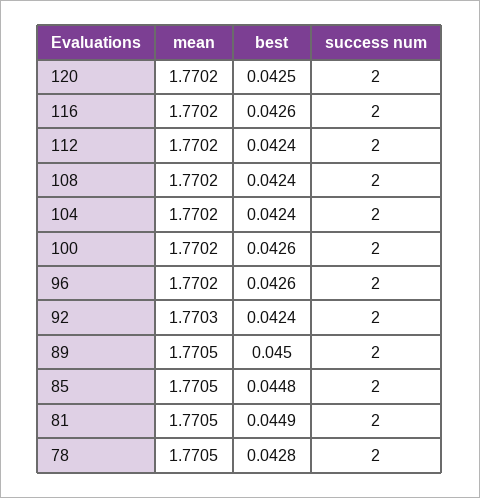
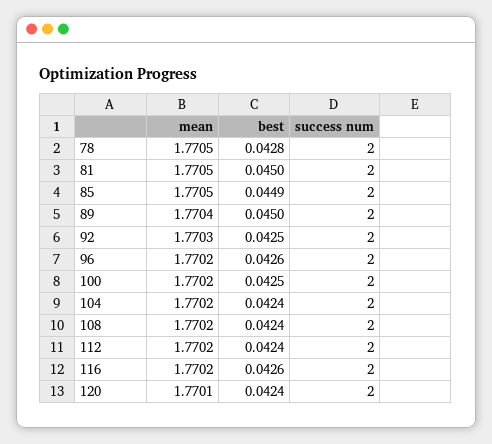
  {
    "mean": {
-     "120": 1.7702,
+     "120": 1.7701,
      "116": 1.7702,
      "112": 1.7702,
      "108": 1.7702,
      "104": 1.7702,
      "100": 1.7702,
      "96": 1.7702,
      "92": 1.7703,
-     "89": 1.7705,
+     "89": 1.7704,
      "85": 1.7705,
      "81": 1.7705,
      "78": 1.7705
    },
    "best": {
-     "120": 0.0425,
+     "120": 0.0424,
      "116": 0.0426,
      "112": 0.0424,
      "108": 0.0424,
      "104": 0.0424,
-     "100": 0.0426,
+     "100": 0.0425,
      "96": 0.0426,
-     "92": 0.0424,
+     "92": 0.0425,
      "89": 0.045,
-     "85": 0.0448,
+     "85": 0.0449,
-     "81": 0.0449,
+     "81": 0.045,
      "78": 0.0428
    },
    "success num": {
      "120": 2,
      "116": 2,
      "112": 2,
      "108": 2,
      "104": 2,
      "100": 2,
      "96": 2,
      "92": 2,
      "89": 2,
      "85": 2,
      "81": 2,
      "78": 2
    }
  }

